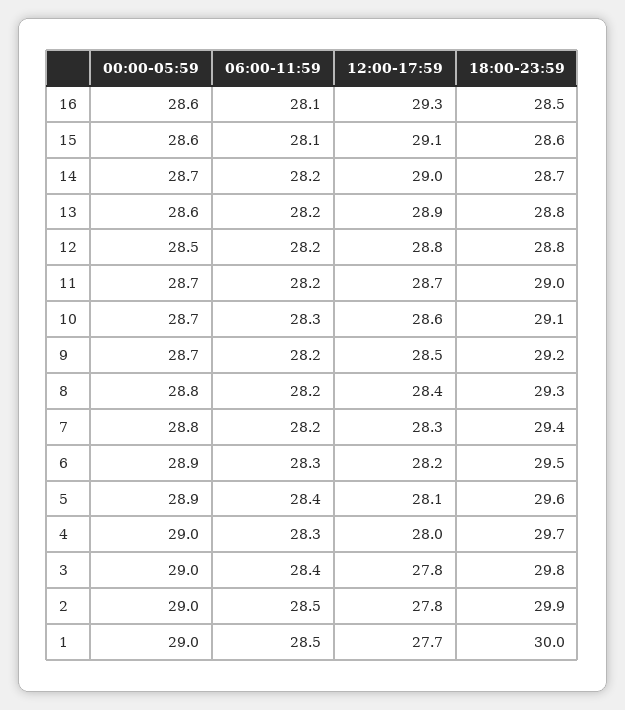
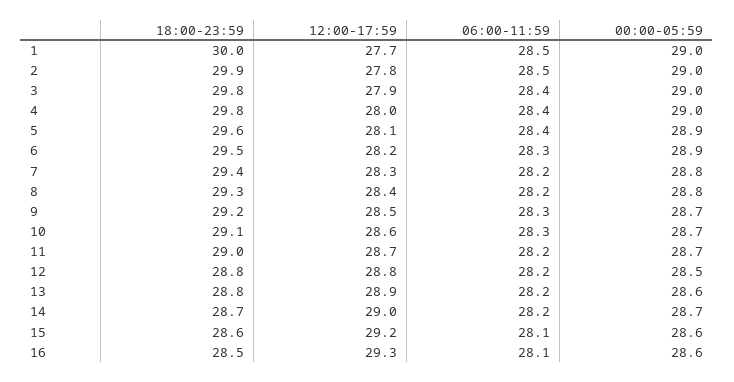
  {
    "00:00-05:59": {
      "16": 28.6,
      "15": 28.6,
      "14": 28.7,
      "13": 28.6,
      "12": 28.5,
      "11": 28.7,
      "10": 28.7,
      "9": 28.7,
      "8": 28.8,
      "7": 28.8,
      "6": 28.9,
      "5": 28.9,
      "4": 29,
      "3": 29,
      "2": 29,
      "1": 29
    },
    "06:00-11:59": {
      "16": 28.1,
      "15": 28.1,
      "14": 28.2,
      "13": 28.2,
      "12": 28.2,
      "11": 28.2,
      "10": 28.3,
-     "9": 28.2,
+     "9": 28.3,
      "8": 28.2,
      "7": 28.2,
      "6": 28.3,
      "5": 28.4,
-     "4": 28.3,
+     "4": 28.4,
      "3": 28.4,
      "2": 28.5,
      "1": 28.5
    },
    "12:00-17:59": {
      "16": 29.3,
-     "15": 29.1,
+     "15": 29.2,
      "14": 29,
      "13": 28.9,
      "12": 28.8,
      "11": 28.7,
      "10": 28.6,
      "9": 28.5,
      "8": 28.4,
      "7": 28.3,
      "6": 28.2,
      "5": 28.1,
      "4": 28,
-     "3": 27.8,
+     "3": 27.9,
      "2": 27.8,
      "1": 27.7
    },
    "18:00-23:59": {
      "16": 28.5,
      "15": 28.6,
      "14": 28.7,
      "13": 28.8,
      "12": 28.8,
      "11": 29,
      "10": 29.1,
      "9": 29.2,
      "8": 29.3,
      "7": 29.4,
      "6": 29.5,
      "5": 29.6,
-     "4": 29.7,
+     "4": 29.8,
      "3": 29.8,
      "2": 29.9,
      "1": 30
    }
  }

